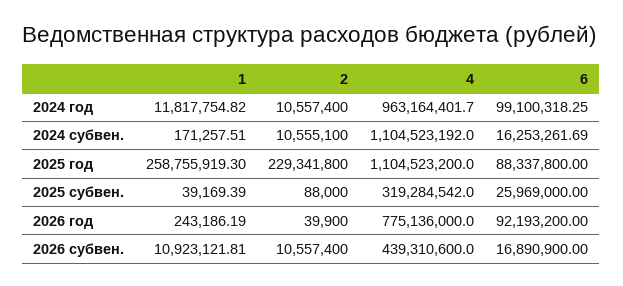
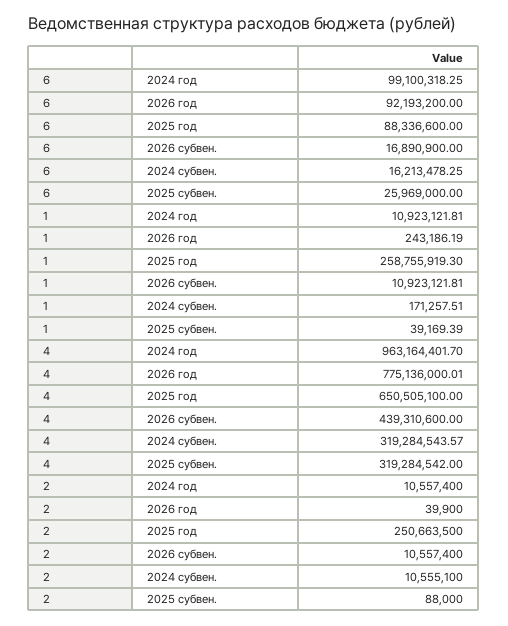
  {
    "1": {
-     "2024 год": 11817754.82,
+     "2024 год": 10923121.81,
      "2024 субвен.": 171257.51,
      "2025 год": 258755919.3,
      "2025 субвен.": 39169.39,
      "2026 год": 243186.19,
      "2026 субвен.": 10923121.81
    },
    "2": {
      "2024 год": 10557400,
      "2024 субвен.": 10555100,
-     "2025 год": 229341800,
+     "2025 год": 250663500,
      "2025 субвен.": 88000,
      "2026 год": 39900,
      "2026 субвен.": 10557400
    },
    "4": {
      "2024 год": 963164401.7,
-     "2024 субвен.": 1104523192,
+     "2024 субвен.": 319284543.57,
-     "2025 год": 1104523200,
+     "2025 год": 650505100,
      "2025 субвен.": 319284542,
-     "2026 год": 775136000,
+     "2026 год": 775136000.01,
      "2026 субвен.": 439310600
    },
    "6": {
      "2024 год": 99100318.25,
-     "2024 субвен.": 16253261.69,
+     "2024 субвен.": 16213478.25,
-     "2025 год": 88337800,
+     "2025 год": 88336600,
      "2025 субвен.": 25969000,
      "2026 год": 92193200,
      "2026 субвен.": 16890900
    }
  }

